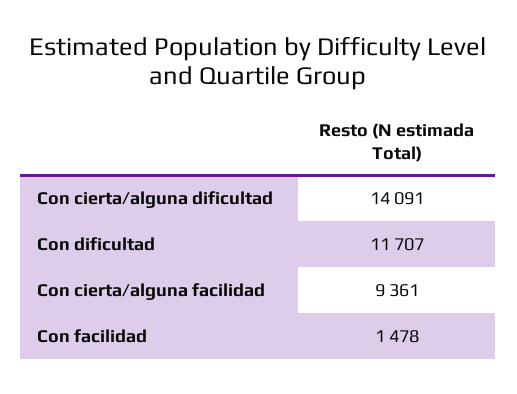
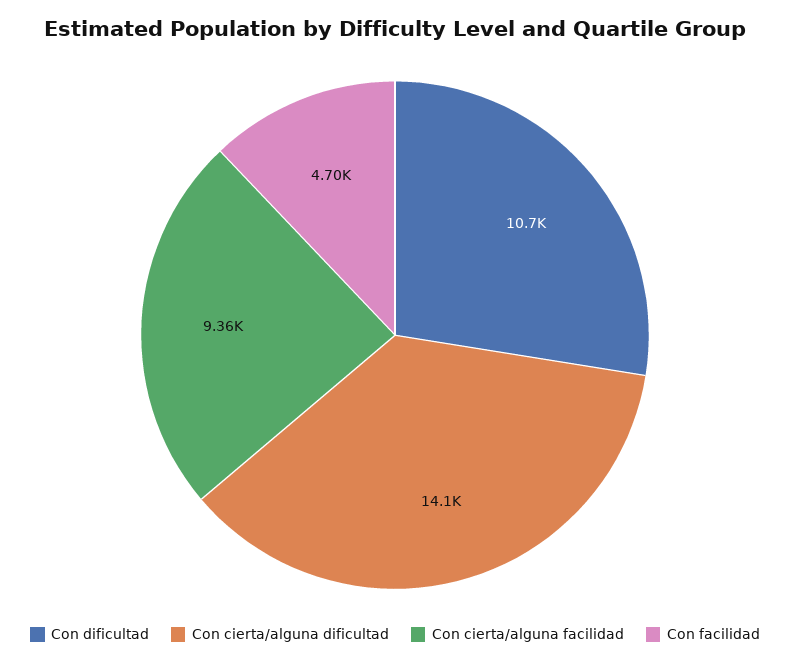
  {
    "Con cierta/alguna dificultad": 14091,
-   "Con dificultad": 11707,
+   "Con dificultad": 10700,
    "Con cierta/alguna facilidad": 9361,
-   "Con facilidad": 1478
+   "Con facilidad": 4700
  }

